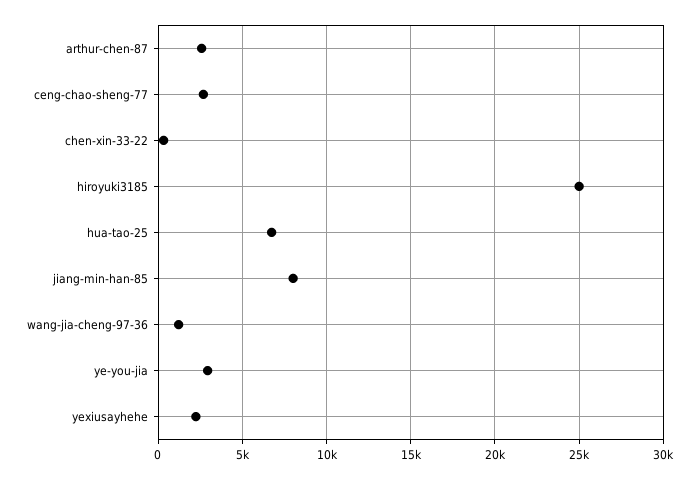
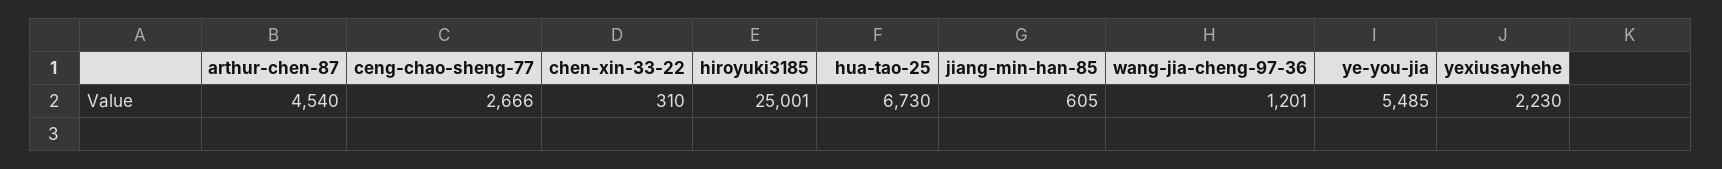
  {
-   "arthur-chen-87": 2500,
+   "arthur-chen-87": 4540,
    "ceng-chao-sheng-77": 2666,
    "chen-xin-33-22": 310,
    "hiroyuki3185": 25001,
    "hua-tao-25": 6730,
-   "jiang-min-han-85": 8000,
+   "jiang-min-han-85": 605,
    "wang-jia-cheng-97-36": 1201,
-   "ye-you-jia": 3000,
+   "ye-you-jia": 5485,
    "yexiusayhehe": 2230
  }

